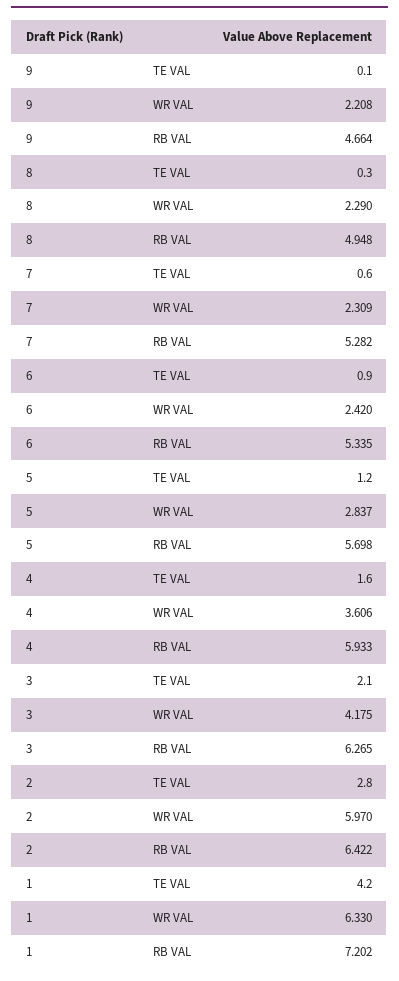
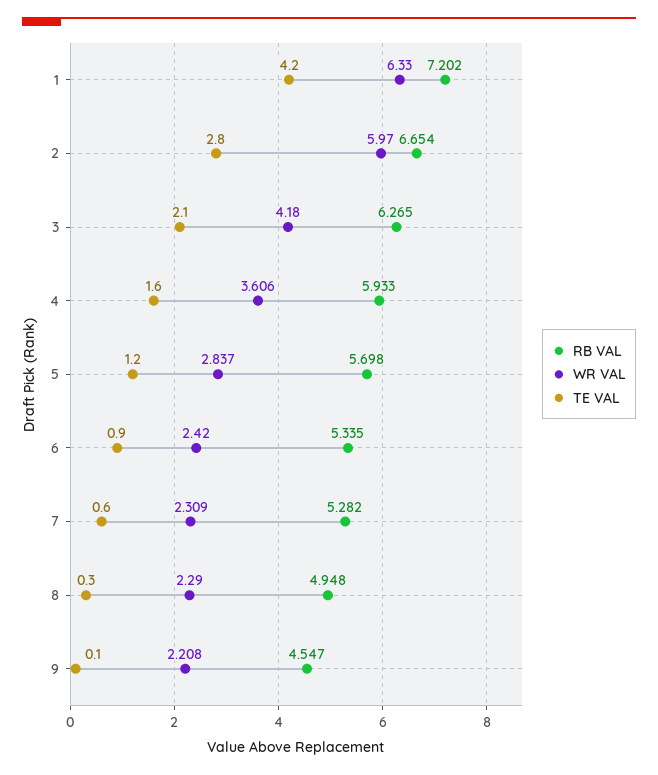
  {
    "TE VAL": {
      "9": 0.1,
      "8": 0.3,
      "7": 0.6,
      "6": 0.9,
      "5": 1.2,
      "4": 1.6,
      "3": 2.1,
      "2": 2.8,
      "1": 4.2
    },
    "WR VAL": {
      "9": 2.208,
      "8": 2.29,
      "7": 2.309,
      "6": 2.42,
      "5": 2.837,
      "4": 3.606,
-     "3": 4.175,
+     "3": 4.18,
      "2": 5.97,
      "1": 6.33
    },
    "RB VAL": {
-     "9": 4.664,
+     "9": 4.547,
      "8": 4.948,
      "7": 5.282,
      "6": 5.335,
      "5": 5.698,
      "4": 5.933,
      "3": 6.265,
-     "2": 6.422,
+     "2": 6.654,
      "1": 7.202
    }
  }

